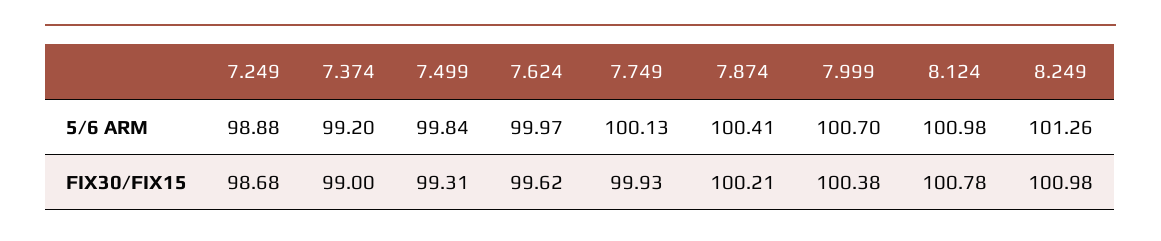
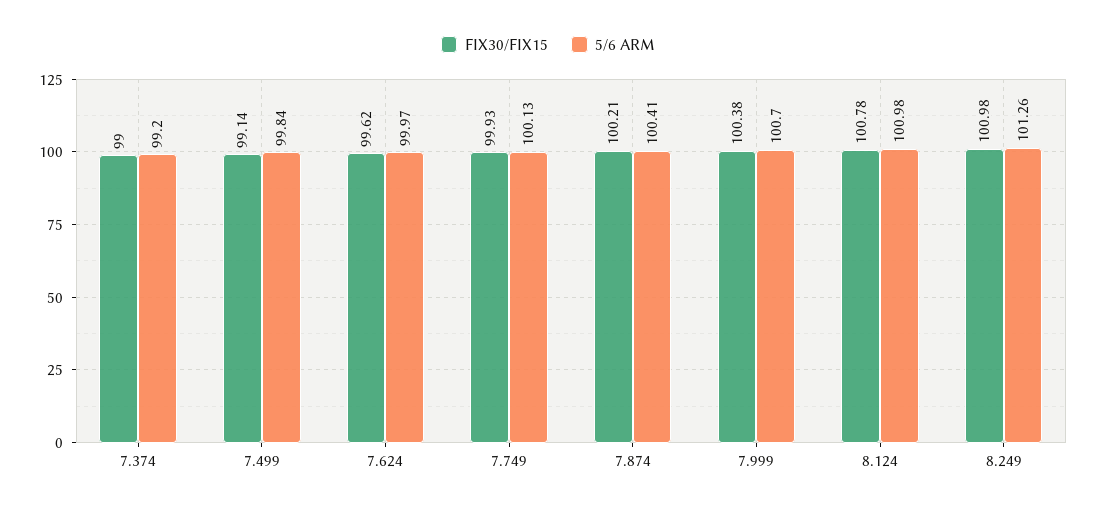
  {
    "5/6 ARM": {
-     "7.249": 98.88,
      "7.374": 99.2,
      "7.499": 99.84,
      "7.624": 99.97,
      "7.749": 100.13,
      "7.874": 100.41,
      "7.999": 100.7,
      "8.124": 100.98,
      "8.249": 101.26
    },
    "FIX30/FIX15": {
-     "7.249": 98.68,
      "7.374": 99,
-     "7.499": 99.31,
+     "7.499": 99.14,
      "7.624": 99.62,
      "7.749": 99.93,
      "7.874": 100.21,
      "7.999": 100.38,
      "8.124": 100.78,
      "8.249": 100.98
    }
  }

